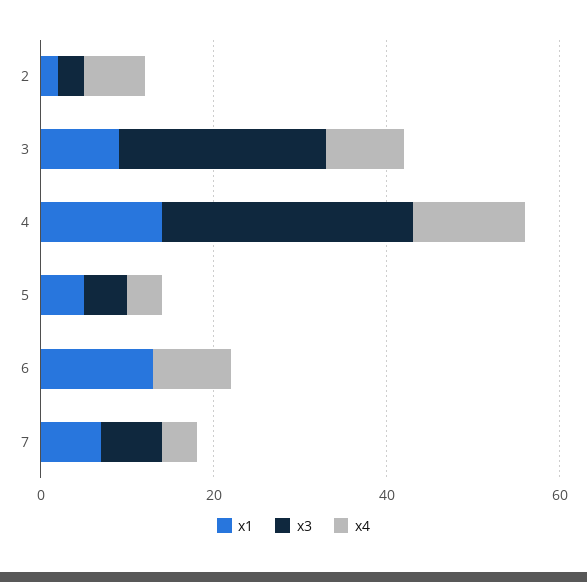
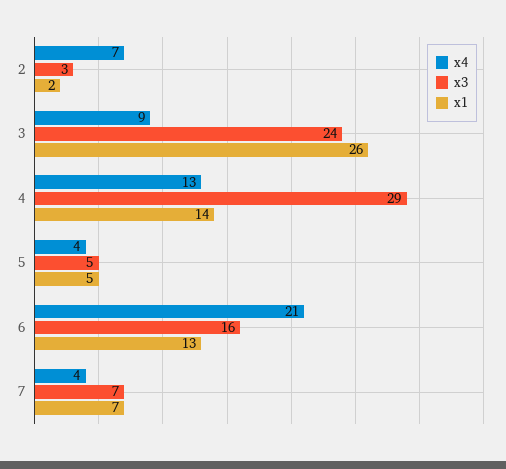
  {
    "x1": {
      "2": 2,
-     "3": 10,
+     "3": 26,
      "4": 14,
      "5": 5,
      "6": 13,
      "7": 7
    },
    "x3": {
      "2": 3,
      "3": 24,
      "4": 29,
      "5": 5,
-     "6": 0,
+     "6": 16,
      "7": 7
    },
    "x4": {
      "2": 7,
      "3": 9,
      "4": 13,
      "5": 4,
-     "6": 10,
+     "6": 21,
      "7": 4
    }
  }

